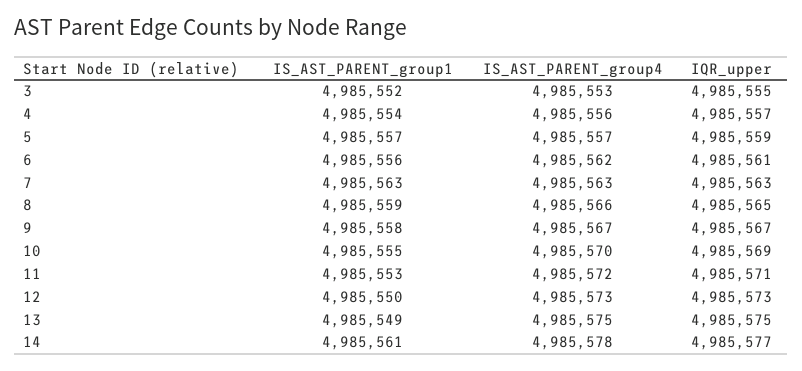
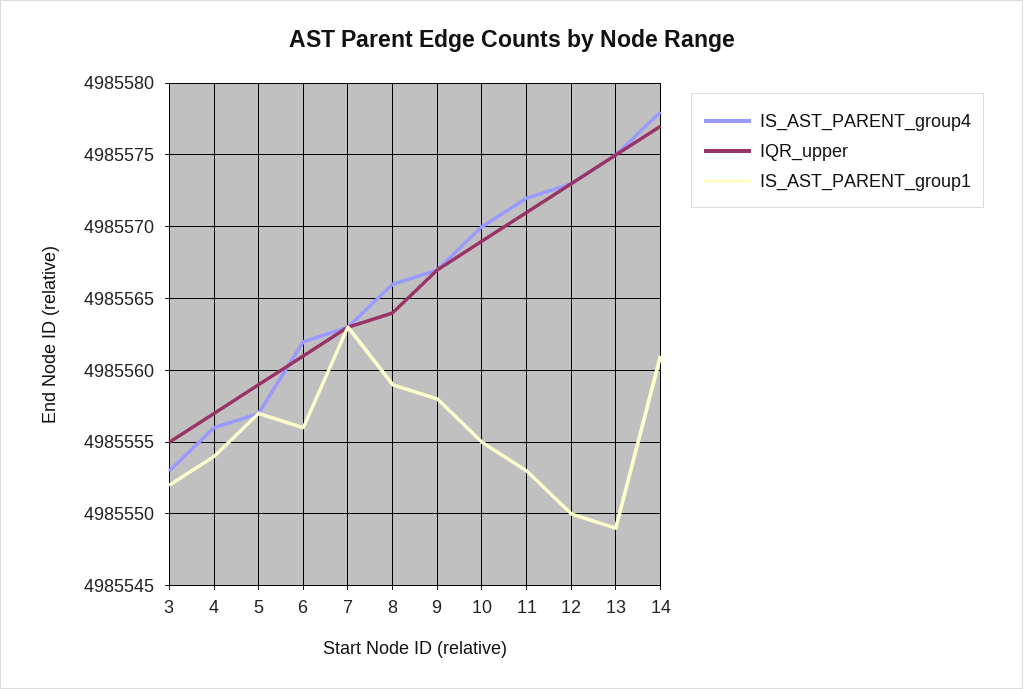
  {
    "IS_AST_PARENT_group1": {
      "3": 4985552,
      "4": 4985554,
      "5": 4985557,
      "6": 4985556,
      "7": 4985563,
      "8": 4985559,
      "9": 4985558,
      "10": 4985555,
      "11": 4985553,
      "12": 4985550,
      "13": 4985549,
      "14": 4985561
    },
    "IS_AST_PARENT_group4": {
      "3": 4985553,
      "4": 4985556,
      "5": 4985557,
      "6": 4985562,
      "7": 4985563,
      "8": 4985566,
      "9": 4985567,
      "10": 4985570,
      "11": 4985572,
      "12": 4985573,
      "13": 4985575,
      "14": 4985578
    },
    "IQR_upper": {
      "3": 4985555,
      "4": 4985557,
      "5": 4985559,
      "6": 4985561,
      "7": 4985563,
-     "8": 4985565,
+     "8": 4985564,
      "9": 4985567,
      "10": 4985569,
      "11": 4985571,
      "12": 4985573,
      "13": 4985575,
      "14": 4985577
    }
  }

